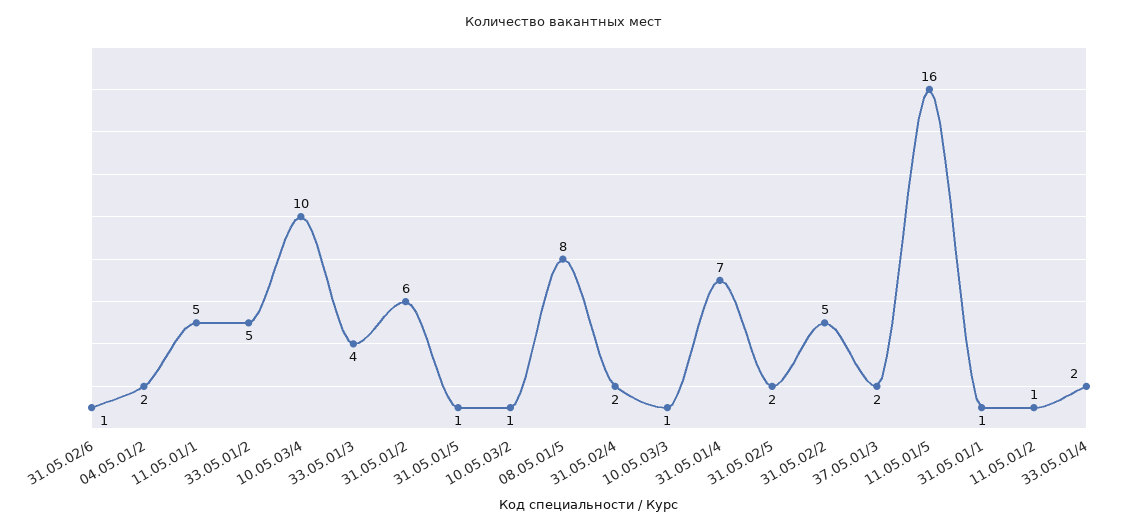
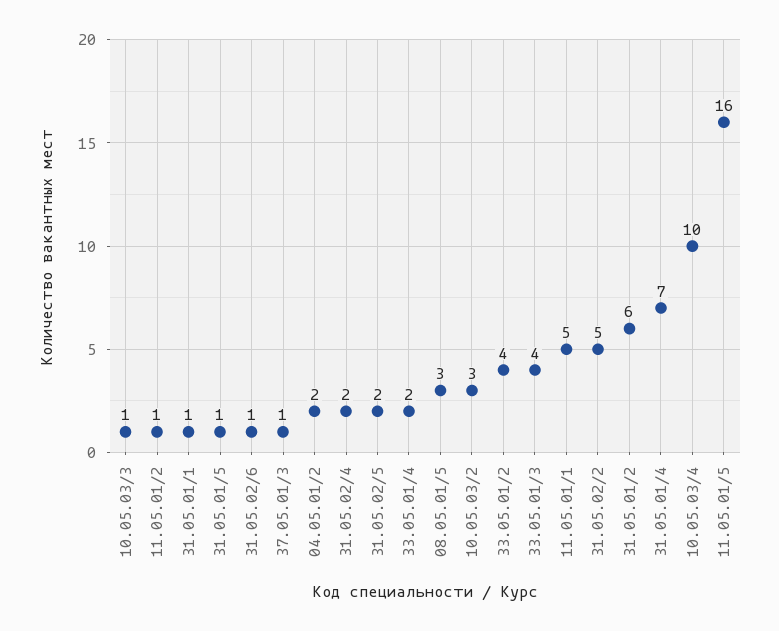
  {
    "31.05.02/6": 1,
    "04.05.01/2": 2,
    "11.05.01/1": 5,
-   "33.05.01/2": 5,
+   "33.05.01/2": 4,
    "10.05.03/4": 10,
    "33.05.01/3": 4,
    "31.05.01/2": 6,
    "31.05.01/5": 1,
-   "10.05.03/2": 1,
+   "10.05.03/2": 3,
-   "08.05.01/5": 8,
+   "08.05.01/5": 3,
    "31.05.02/4": 2,
    "10.05.03/3": 1,
    "31.05.01/4": 7,
    "31.05.02/5": 2,
    "31.05.02/2": 5,
-   "37.05.01/3": 2,
+   "37.05.01/3": 1,
    "11.05.01/5": 16,
    "31.05.01/1": 1,
    "11.05.01/2": 1,
    "33.05.01/4": 2
  }

